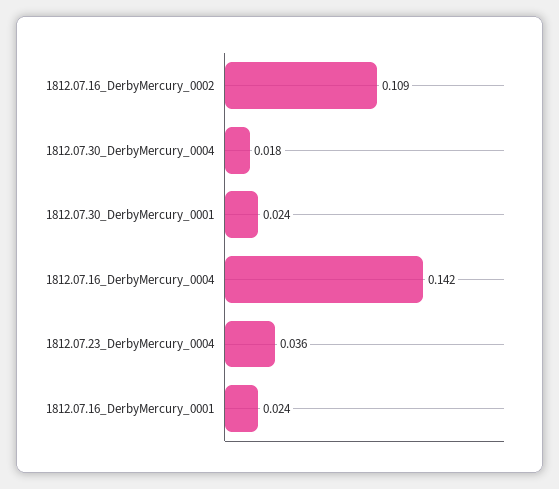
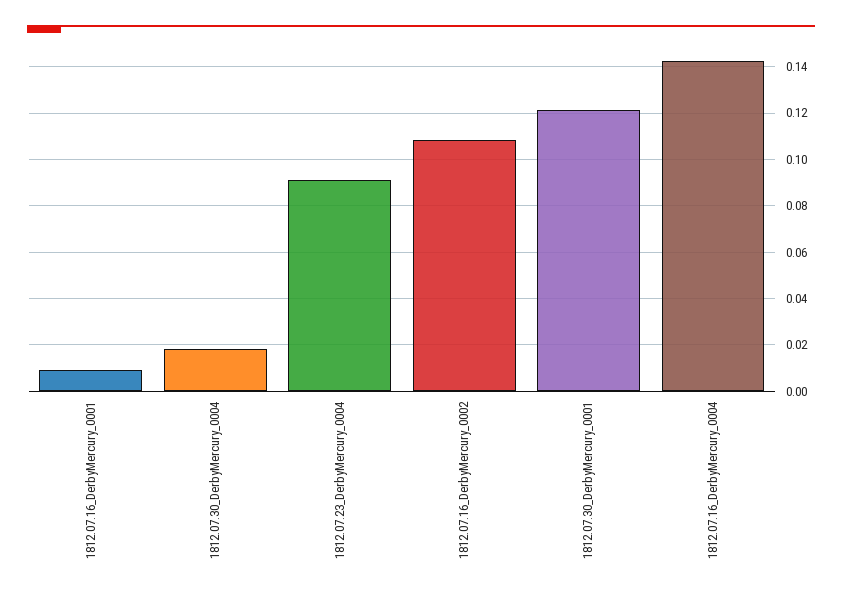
  {
    "1812.07.16_DerbyMercury_0002": 0.109,
    "1812.07.30_DerbyMercury_0004": 0.018,
-   "1812.07.30_DerbyMercury_0001": 0.024,
+   "1812.07.30_DerbyMercury_0001": 0.12,
    "1812.07.16_DerbyMercury_0004": 0.142,
-   "1812.07.23_DerbyMercury_0004": 0.036,
+   "1812.07.23_DerbyMercury_0004": 0.09,
-   "1812.07.16_DerbyMercury_0001": 0.024
+   "1812.07.16_DerbyMercury_0001": 0.01
  }

